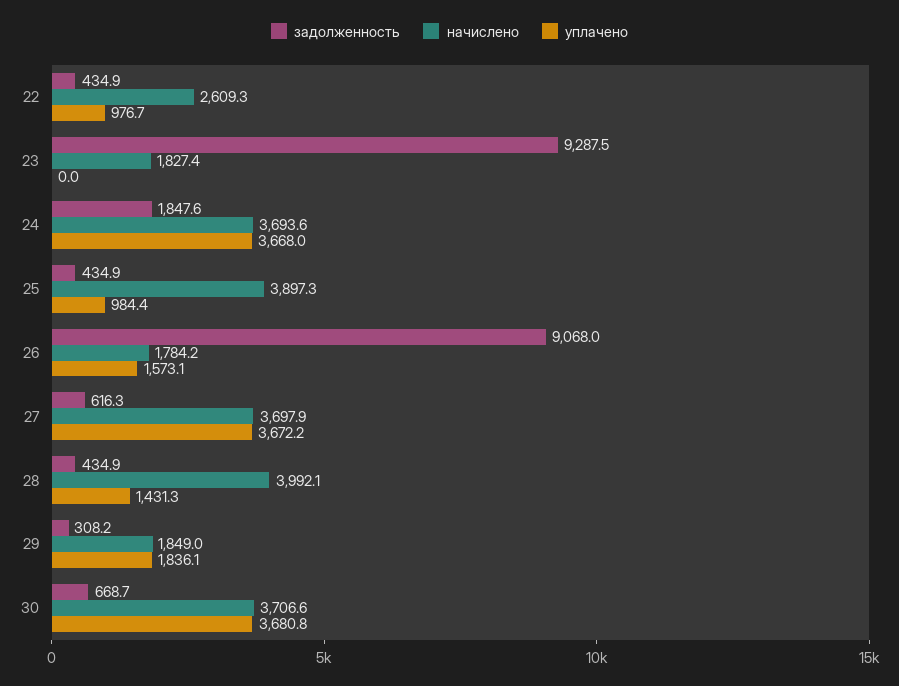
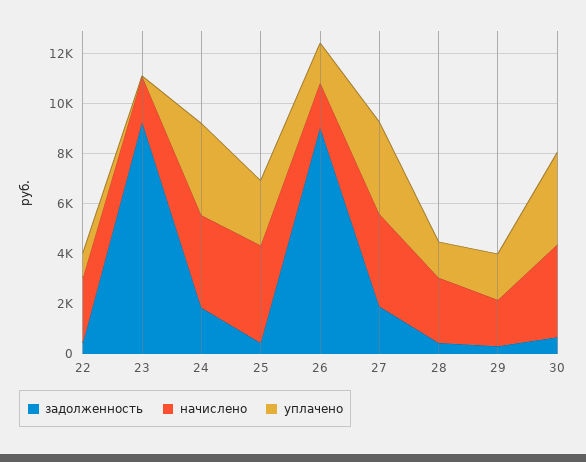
  {
    "задолженность": {
      "22": 434.9,
      "23": 9287.5,
      "24": 1847.6,
      "25": 434.9,
      "26": 9068,
-     "27": 616.3,
+     "27": 2000,
      "28": 434.9,
      "29": 308.2,
      "30": 668.7
    },
    "начислено": {
      "22": 2609.3,
      "23": 1827.4,
      "24": 3693.6,
      "25": 3897.3,
      "26": 1784.2,
      "27": 3697.9,
-     "28": 3992.1,
+     "28": 2500,
      "29": 1849,
      "30": 3706.6
    },
    "уплачено": {
      "22": 976.7,
      "23": 0,
      "24": 3668,
-     "25": 984.4,
+     "25": 2500,
      "26": 1573.1,
      "27": 3672.2,
      "28": 1431.3,
      "29": 1836.1,
      "30": 3680.8
    }
  }

